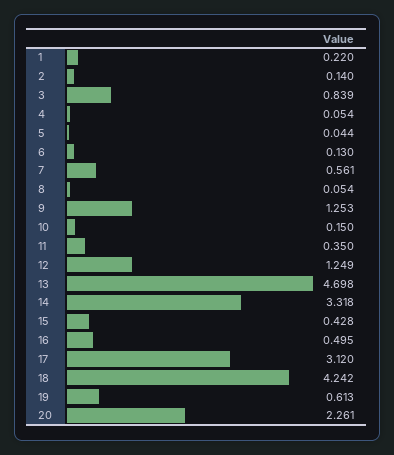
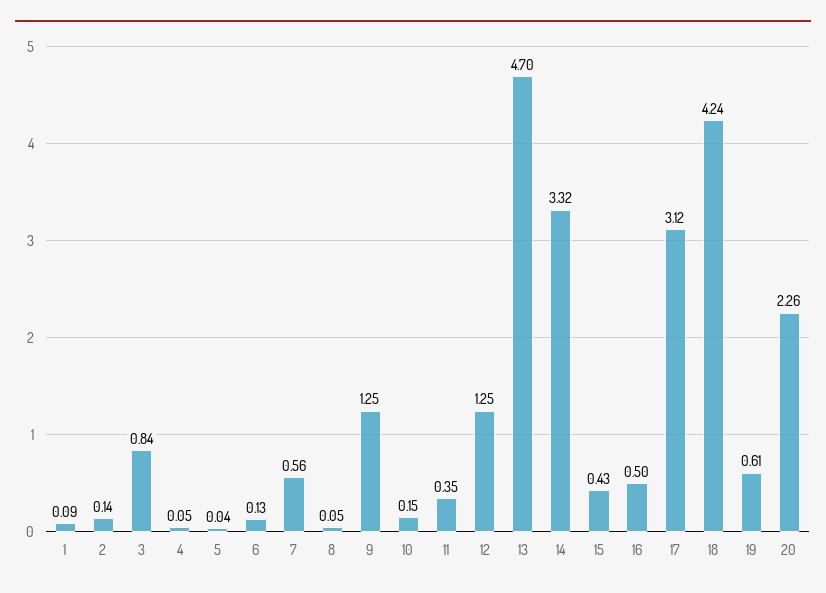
  {
-   "1": 0.22,
+   "1": 0.09,
    "2": 0.14,
    "3": 0.839,
    "4": 0.054,
    "5": 0.044,
    "6": 0.13,
    "7": 0.561,
    "8": 0.054,
    "9": 1.253,
    "10": 0.15,
    "11": 0.35,
    "12": 1.249,
    "13": 4.698,
    "14": 3.318,
    "15": 0.428,
    "16": 0.495,
    "17": 3.12,
    "18": 4.242,
    "19": 0.613,
    "20": 2.261
  }

